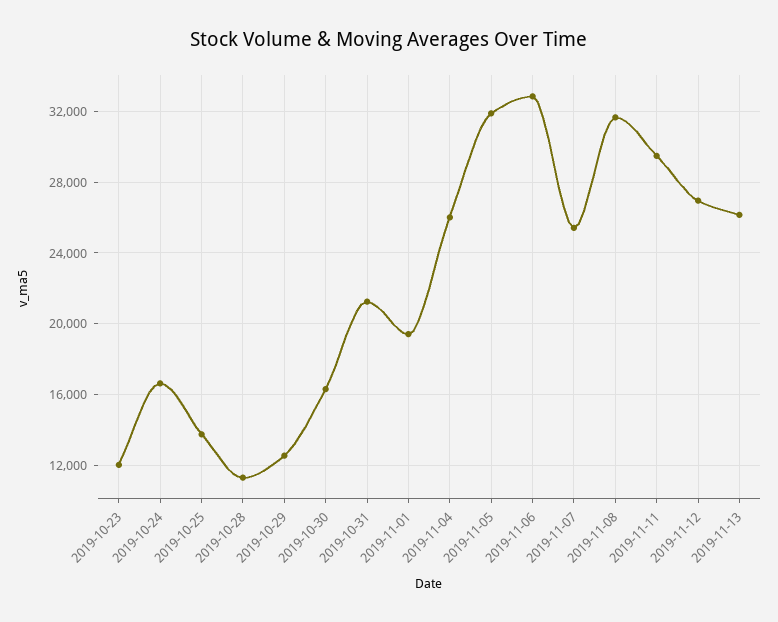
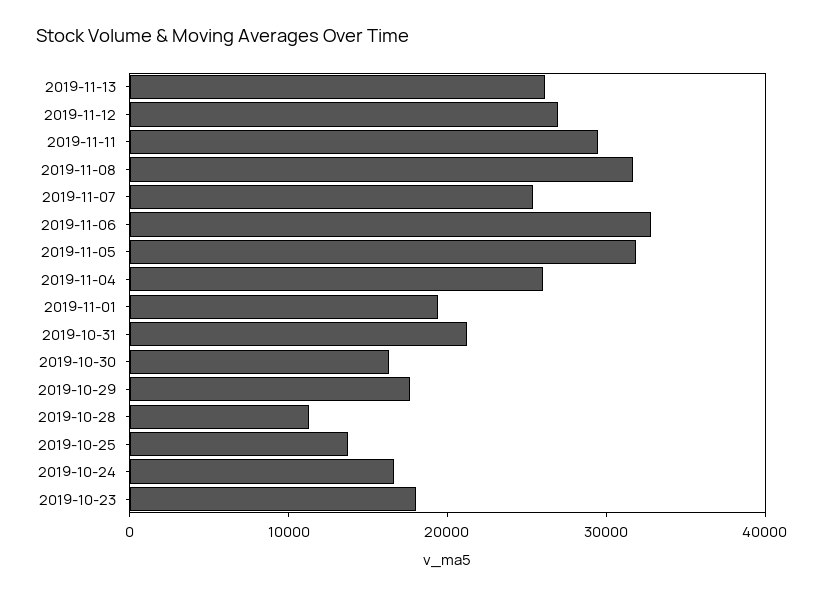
  {
-   "2019-10-23": 12000,
+   "2019-10-23": 18000,
    "2019-10-24": 16500,
    "2019-10-25": 13500,
    "2019-10-28": 11500,
-   "2019-10-29": 12500,
+   "2019-10-29": 18000,
    "2019-10-30": 16500,
    "2019-10-31": 21000,
    "2019-11-01": 19500,
    "2019-11-04": 26000,
    "2019-11-05": 32000,
    "2019-11-06": 33000,
    "2019-11-07": 25500,
    "2019-11-08": 31500,
    "2019-11-11": 29500,
    "2019-11-12": 27000,
    "2019-11-13": 26000
  }

